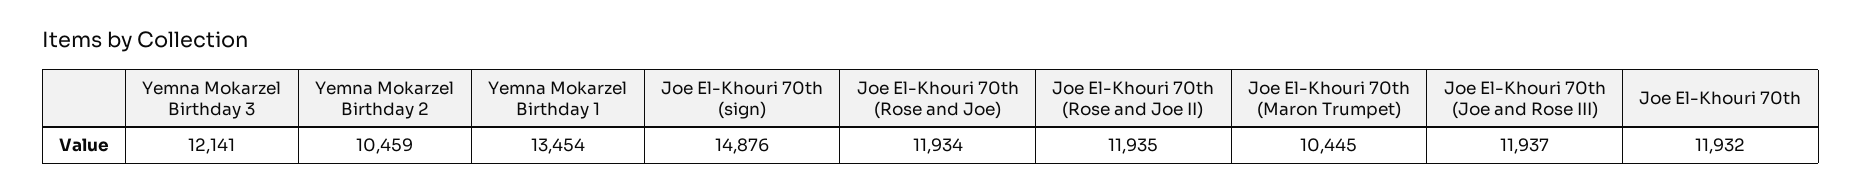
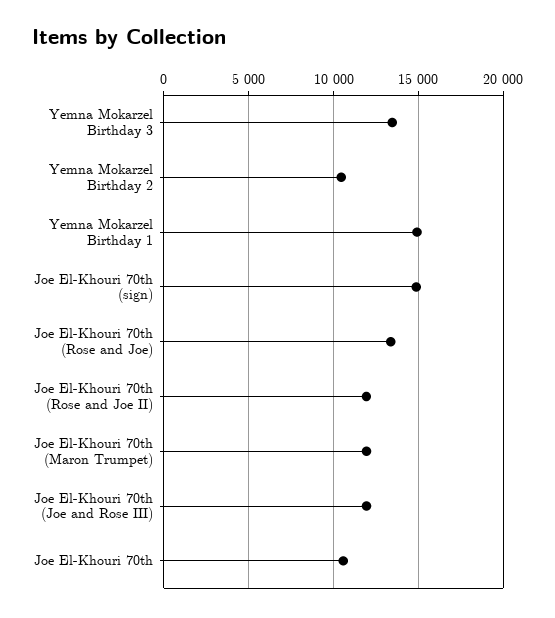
  {
-   "Yemna Mokarzel Birthday 3": 12141,
+   "Yemna Mokarzel Birthday 3": 13500,
    "Yemna Mokarzel Birthday 2": 10459,
-   "Yemna Mokarzel Birthday 1": 13454,
+   "Yemna Mokarzel Birthday 1": 15000,
    "Joe El-Khouri 70th (sign)": 14876,
-   "Joe El-Khouri 70th (Rose and Joe)": 11934,
+   "Joe El-Khouri 70th (Rose and Joe)": 13500,
    "Joe El-Khouri 70th (Rose and Joe II)": 11935,
-   "Joe El-Khouri 70th (Maron Trumpet)": 10445,
+   "Joe El-Khouri 70th (Maron Trumpet)": 12000,
    "Joe El-Khouri 70th (Joe and Rose III)": 11937,
-   "Joe El-Khouri 70th": 11932
+   "Joe El-Khouri 70th": 10500
  }

